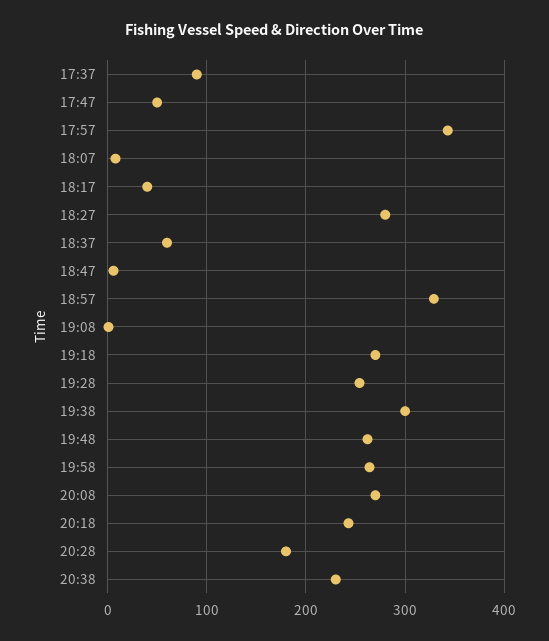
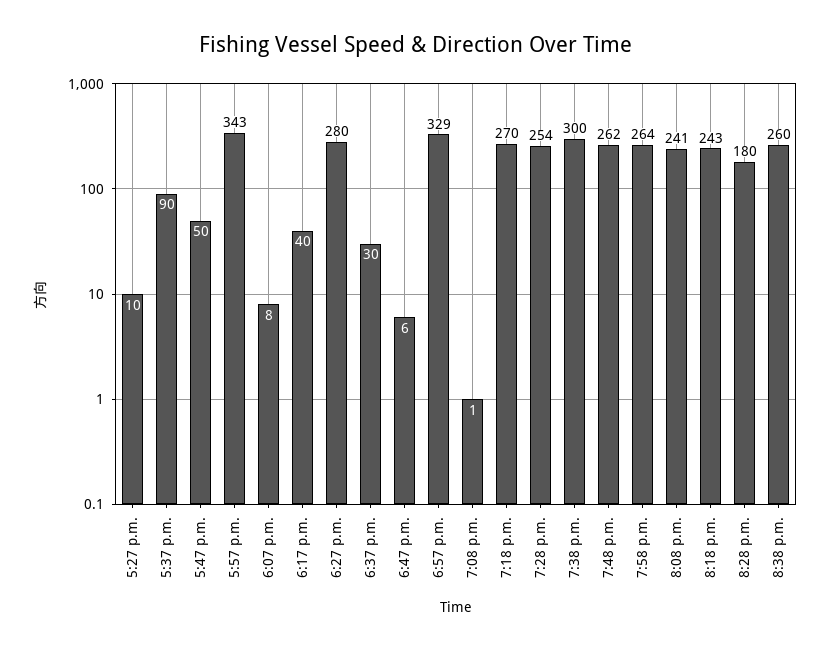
  {
    "17:37": 90,
    "17:47": 50,
    "17:57": 343,
    "18:07": 8,
    "18:17": 40,
    "18:27": 280,
-   "18:37": 60,
+   "18:37": 30,
    "18:47": 6,
    "18:57": 329,
    "19:08": 1,
    "19:18": 270,
    "19:28": 254,
    "19:38": 300,
    "19:48": 262,
    "19:58": 264,
-   "20:08": 270,
+   "20:08": 241,
    "20:18": 243,
    "20:28": 180,
-   "20:38": 230
+   "20:38": 260,
+   "5:27 p.m.": 10
  }

